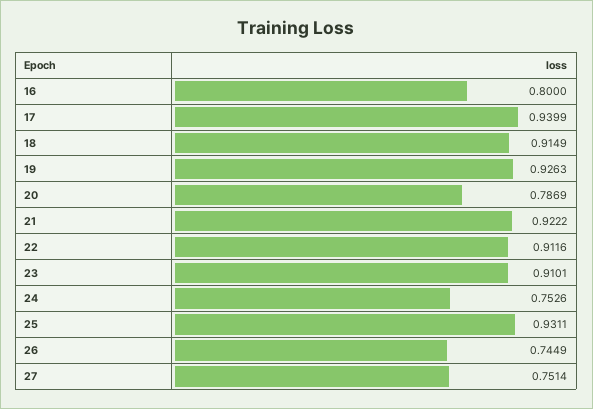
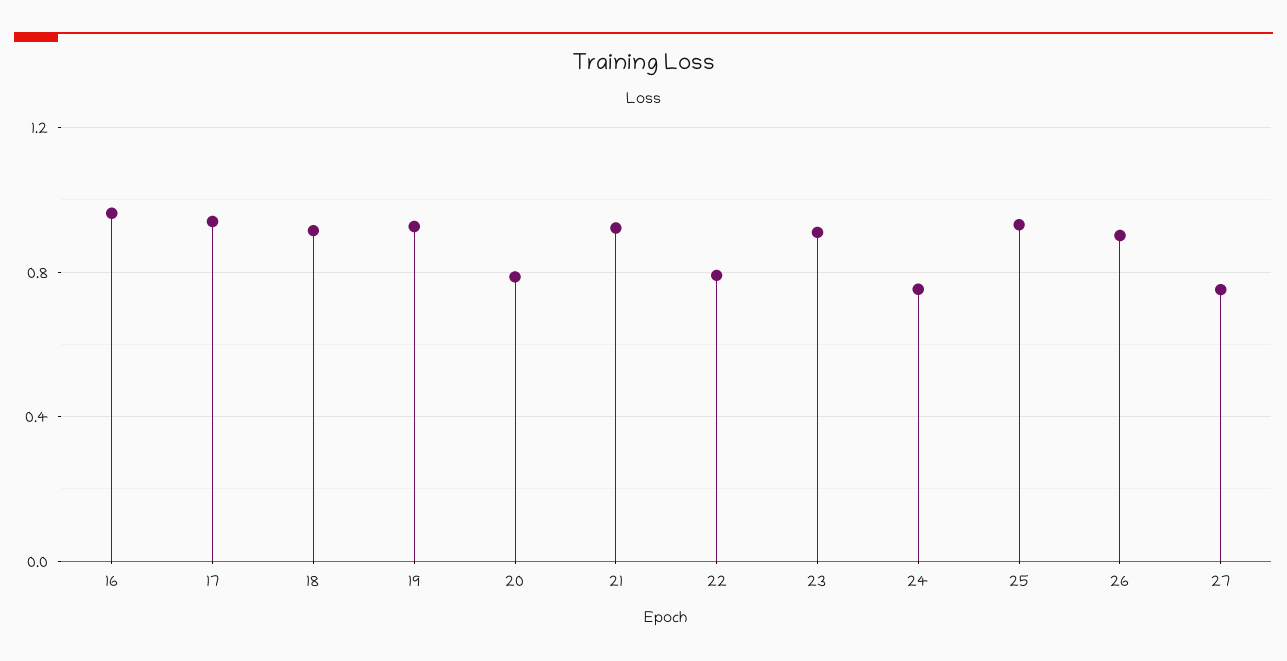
  {
-   "16": 0.8,
+   "16": 0.95,
    "17": 0.9399,
    "18": 0.9149,
    "19": 0.9263,
    "20": 0.7869,
    "21": 0.9222,
-   "22": 0.9116,
+   "22": 0.8,
    "23": 0.9101,
    "24": 0.7526,
    "25": 0.9311,
-   "26": 0.7449,
+   "26": 0.9,
    "27": 0.7514
  }

